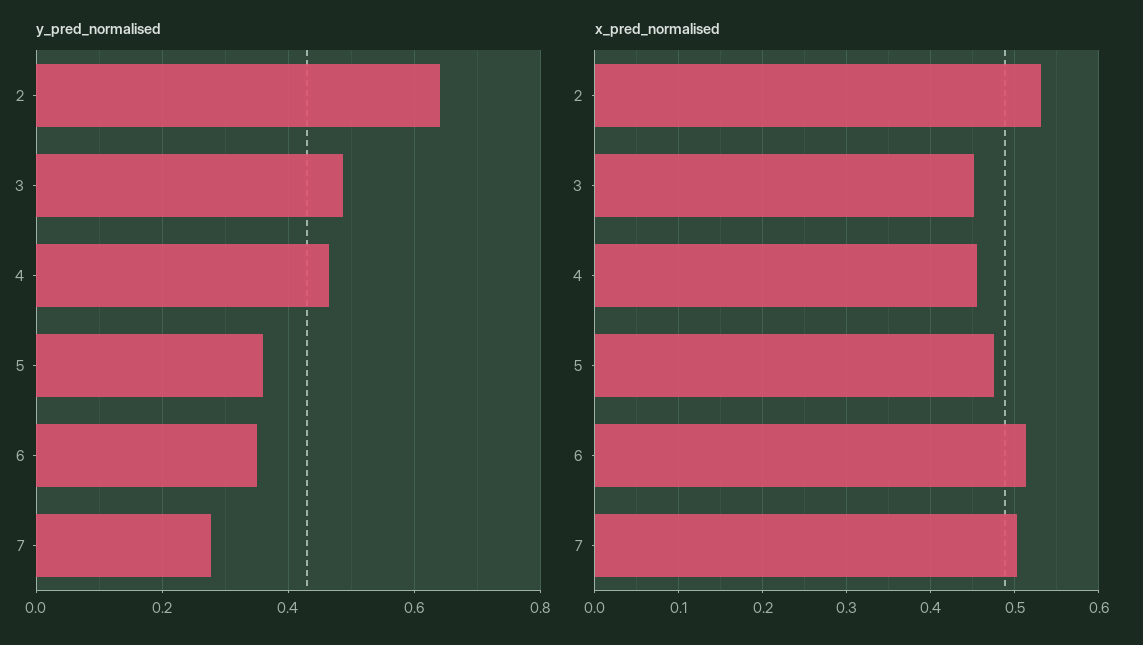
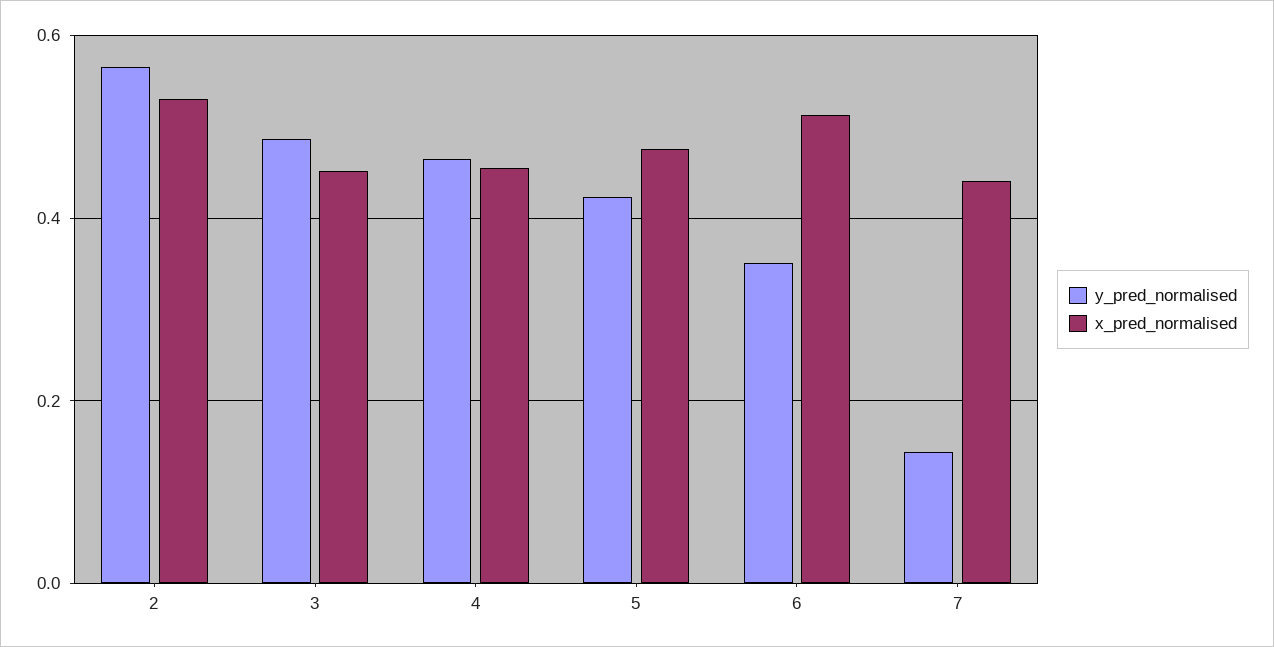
  {
    "y_pred_normalised": {
-     "2": 0.64,
+     "2": 0.56,
      "3": 0.48,
      "4": 0.46,
-     "5": 0.36,
+     "5": 0.42,
      "6": 0.36,
-     "7": 0.28
+     "7": 0.14
    },
    "x_pred_normalised": {
      "2": 0.53,
      "3": 0.45,
      "4": 0.45,
      "5": 0.48,
      "6": 0.51,
-     "7": 0.5
+     "7": 0.44
    }
  }

